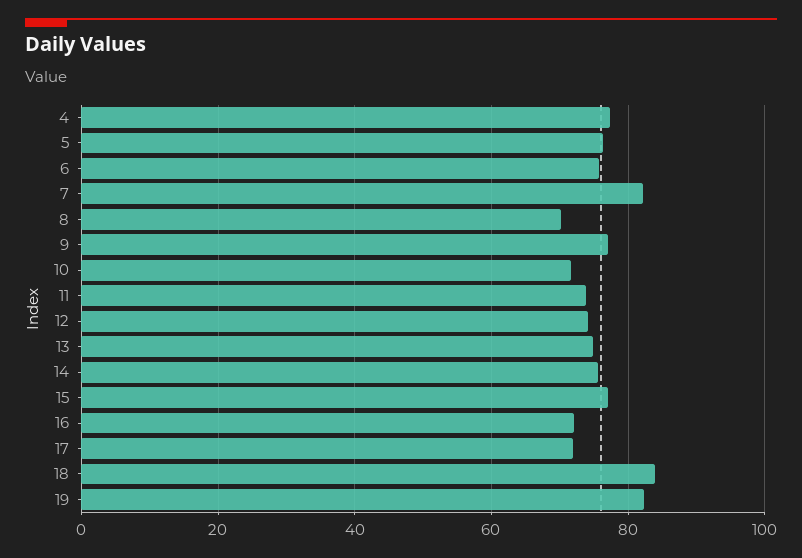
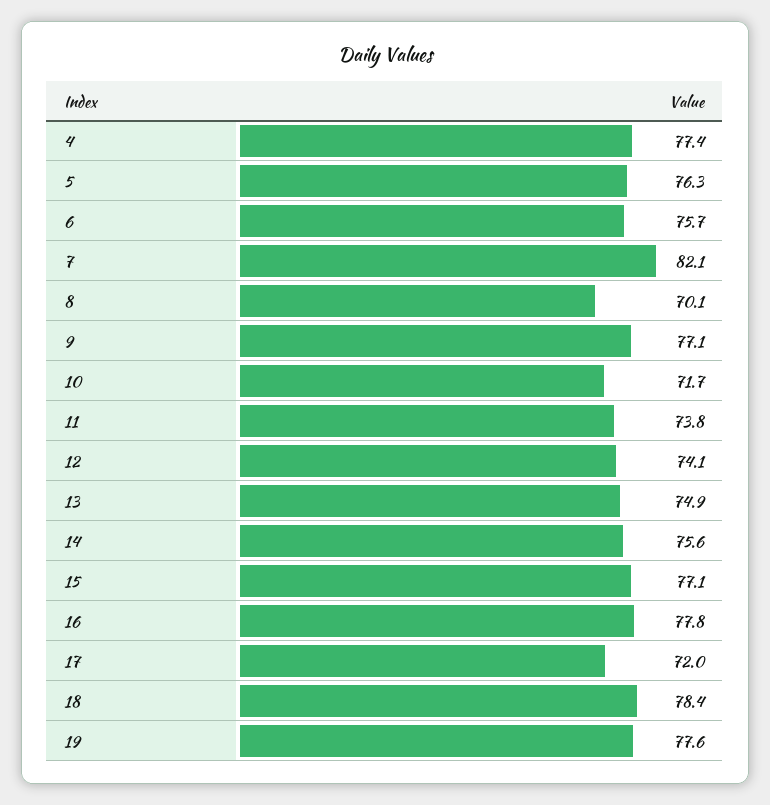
  {
    "4": 77.4,
    "5": 76.3,
    "6": 75.7,
    "7": 82.1,
    "8": 70.1,
    "9": 77.1,
    "10": 71.7,
    "11": 73.8,
    "12": 74.1,
    "13": 74.9,
    "14": 75.6,
    "15": 77.1,
-   "16": 72,
+   "16": 77.8,
    "17": 72,
-   "18": 84,
+   "18": 78.4,
-   "19": 82
+   "19": 77.6
  }

